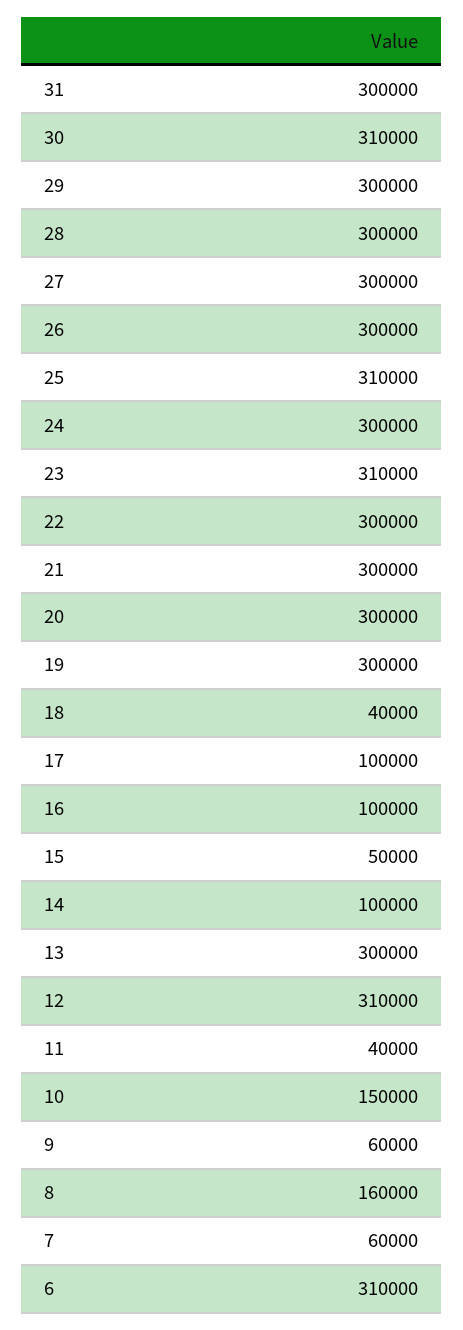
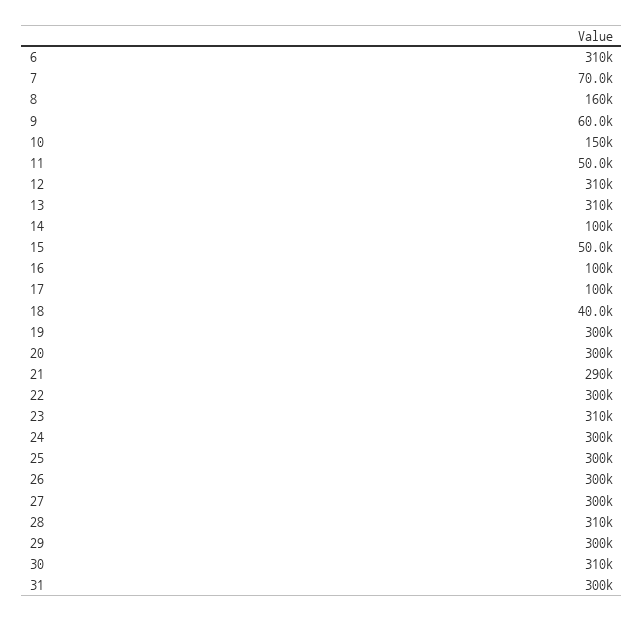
  {
    "31": 300000,
    "30": 310000,
    "29": 300000,
-   "28": 300000,
+   "28": 310000,
    "27": 300000,
    "26": 300000,
-   "25": 310000,
+   "25": 300000,
    "24": 300000,
    "23": 310000,
    "22": 300000,
-   "21": 300000,
+   "21": 290000,
    "20": 300000,
    "19": 300000,
    "18": 40000,
    "17": 100000,
    "16": 100000,
    "15": 50000,
    "14": 100000,
-   "13": 300000,
+   "13": 310000,
    "12": 310000,
-   "11": 40000,
+   "11": 50000,
    "10": 150000,
    "9": 60000,
    "8": 160000,
-   "7": 60000,
+   "7": 70000,
    "6": 310000
  }

